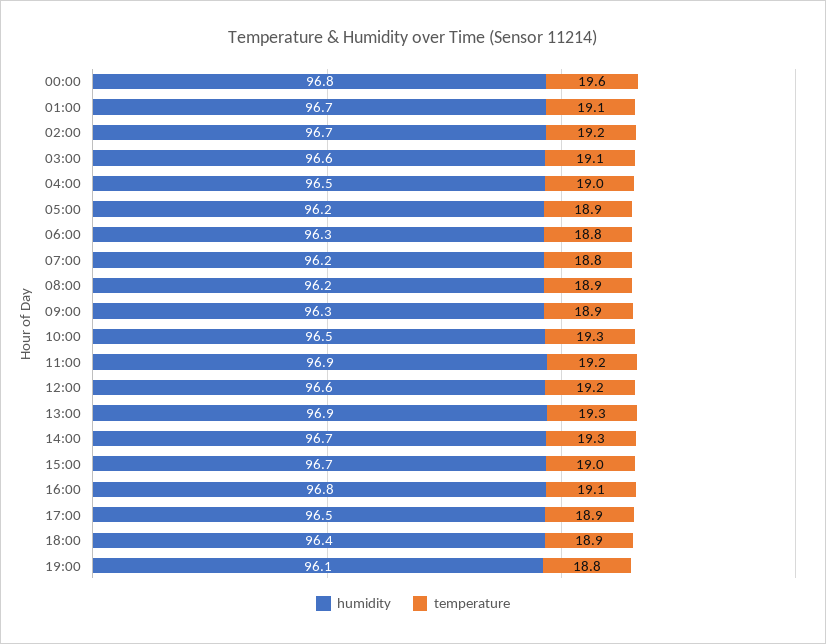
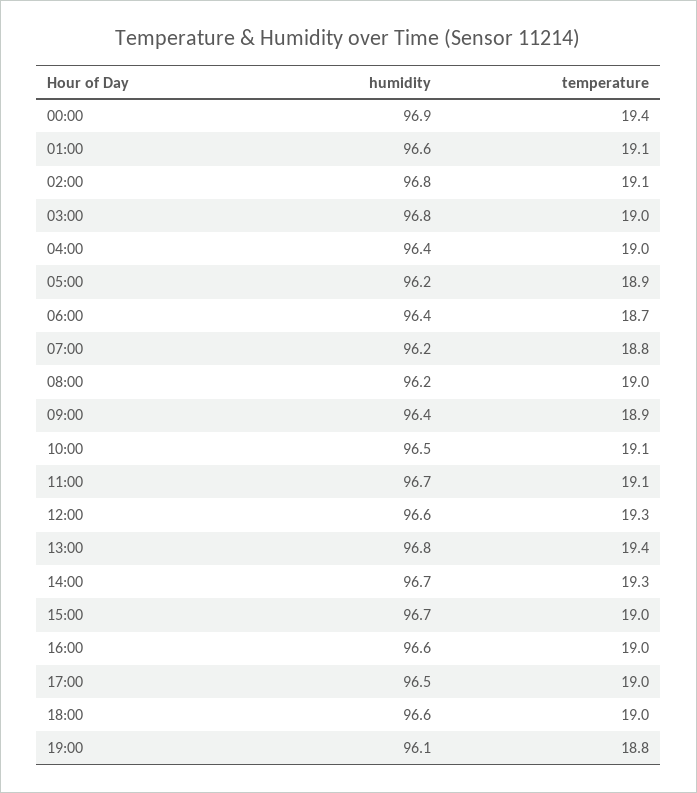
  {
    "humidity": {
-     "00:00": 96.8,
+     "00:00": 96.9,
-     "01:00": 96.7,
+     "01:00": 96.6,
-     "02:00": 96.7,
+     "02:00": 96.8,
-     "03:00": 96.6,
+     "03:00": 96.8,
-     "04:00": 96.5,
+     "04:00": 96.4,
      "05:00": 96.2,
-     "06:00": 96.3,
+     "06:00": 96.4,
      "07:00": 96.2,
      "08:00": 96.2,
-     "09:00": 96.3,
+     "09:00": 96.4,
      "10:00": 96.5,
-     "11:00": 96.9,
+     "11:00": 96.7,
      "12:00": 96.6,
-     "13:00": 96.9,
+     "13:00": 96.8,
      "14:00": 96.7,
      "15:00": 96.7,
-     "16:00": 96.8,
+     "16:00": 96.6,
      "17:00": 96.5,
-     "18:00": 96.4,
+     "18:00": 96.6,
      "19:00": 96.1
    },
    "temperature": {
-     "00:00": 19.6,
+     "00:00": 19.4,
      "01:00": 19.1,
-     "02:00": 19.2,
+     "02:00": 19.1,
-     "03:00": 19.1,
+     "03:00": 19,
      "04:00": 19,
      "05:00": 18.9,
-     "06:00": 18.8,
+     "06:00": 18.7,
      "07:00": 18.8,
-     "08:00": 18.9,
+     "08:00": 19,
      "09:00": 18.9,
-     "10:00": 19.3,
+     "10:00": 19.1,
-     "11:00": 19.2,
+     "11:00": 19.1,
-     "12:00": 19.2,
+     "12:00": 19.3,
-     "13:00": 19.3,
+     "13:00": 19.4,
      "14:00": 19.3,
      "15:00": 19,
-     "16:00": 19.1,
+     "16:00": 19,
-     "17:00": 18.9,
+     "17:00": 19,
-     "18:00": 18.9,
+     "18:00": 19,
      "19:00": 18.8
    }
  }

